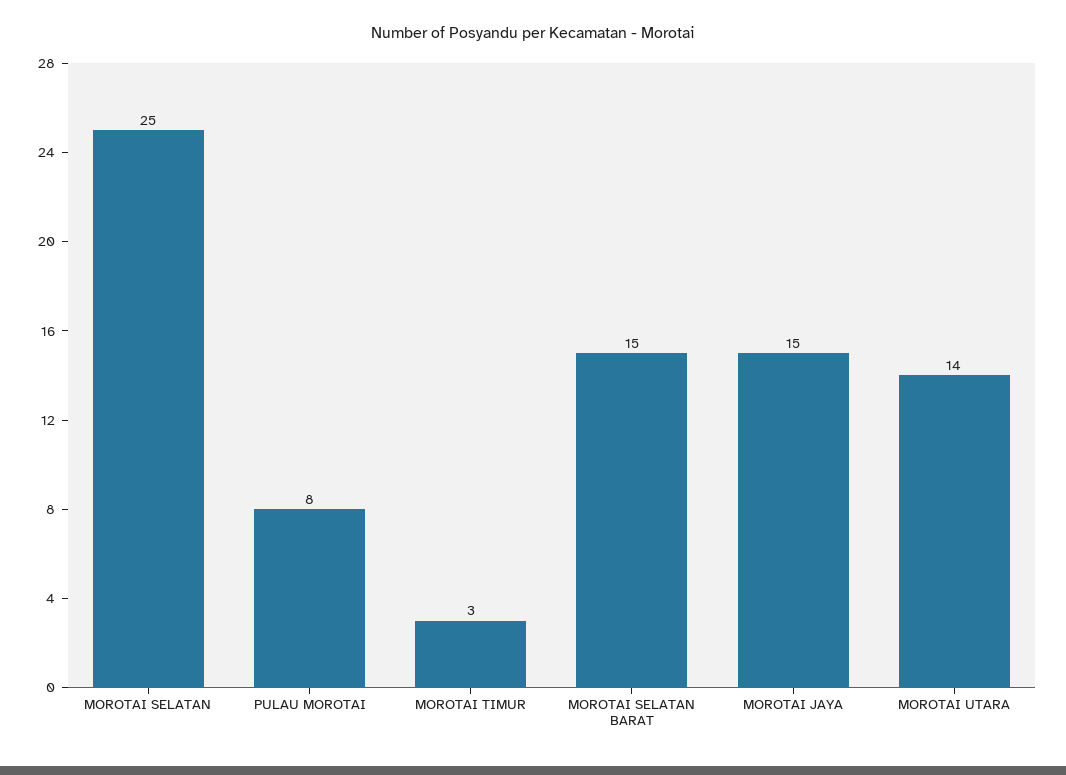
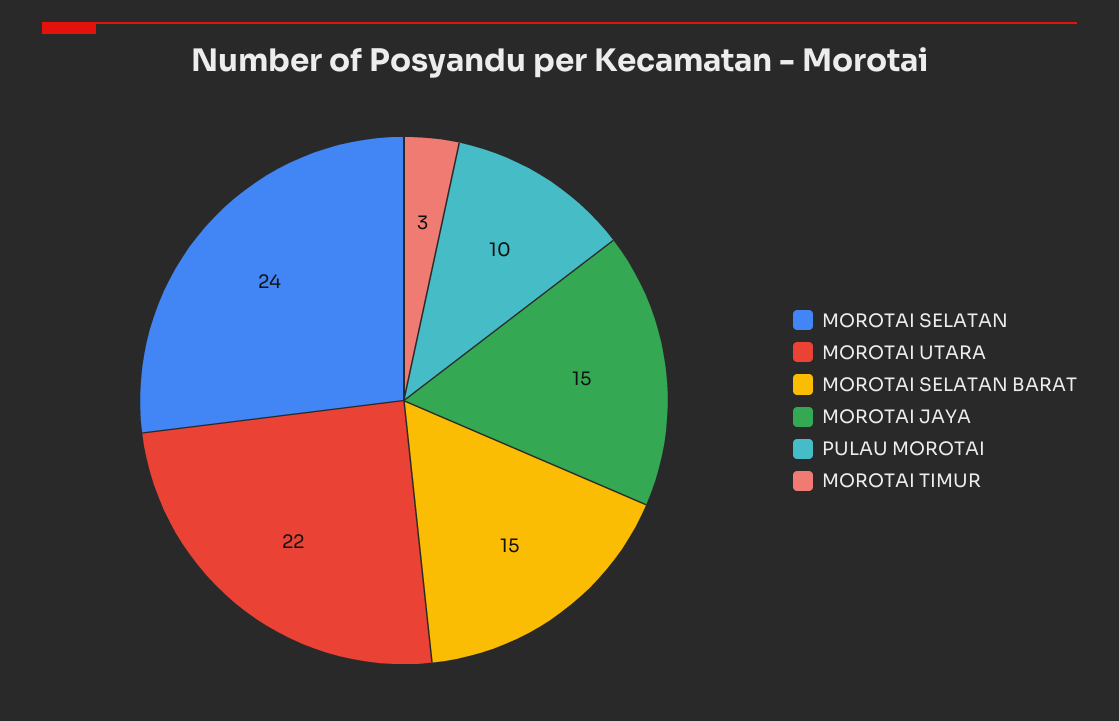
  {
-   "MOROTAI SELATAN": 25,
+   "MOROTAI SELATAN": 24,
-   "PULAU MOROTAI": 8,
+   "PULAU MOROTAI": 10,
    "MOROTAI TIMUR": 3,
    "MOROTAI SELATAN BARAT": 15,
    "MOROTAI JAYA": 15,
-   "MOROTAI UTARA": 14
+   "MOROTAI UTARA": 22
  }

